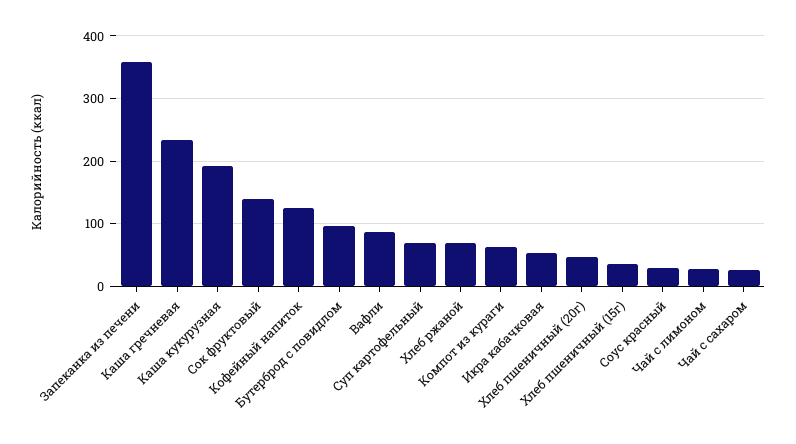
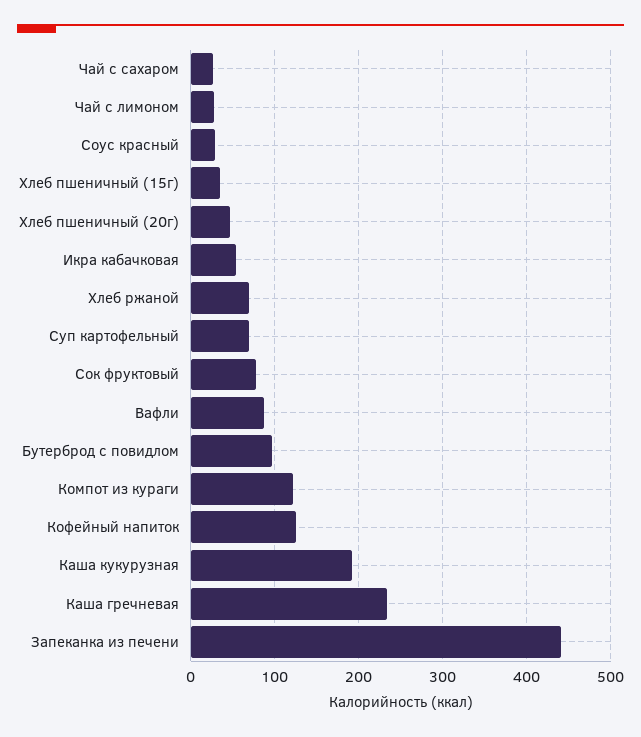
  {
-   "Запеканка из печени": 360,
+   "Запеканка из печени": 440,
    "Каша гречневая": 230,
    "Каша кукурузная": 190,
-   "Сок фруктовый": 140,
+   "Сок фруктовый": 80,
    "Кофейный напиток": 130,
    "Бутерброд с повидлом": 100,
    "Вафли": 90,
    "Суп картофельный": 70,
    "Хлеб ржаной": 70,
-   "Компот из кураги": 60,
+   "Компот из кураги": 120,
    "Икра кабачковая": 50,
    "Хлеб пшеничный (20г)": 50,
    "Хлеб пшеничный (15г)": 40,
    "Соус красный": 30,
    "Чай с лимоном": 30,
    "Чай с сахаром": 30
  }

